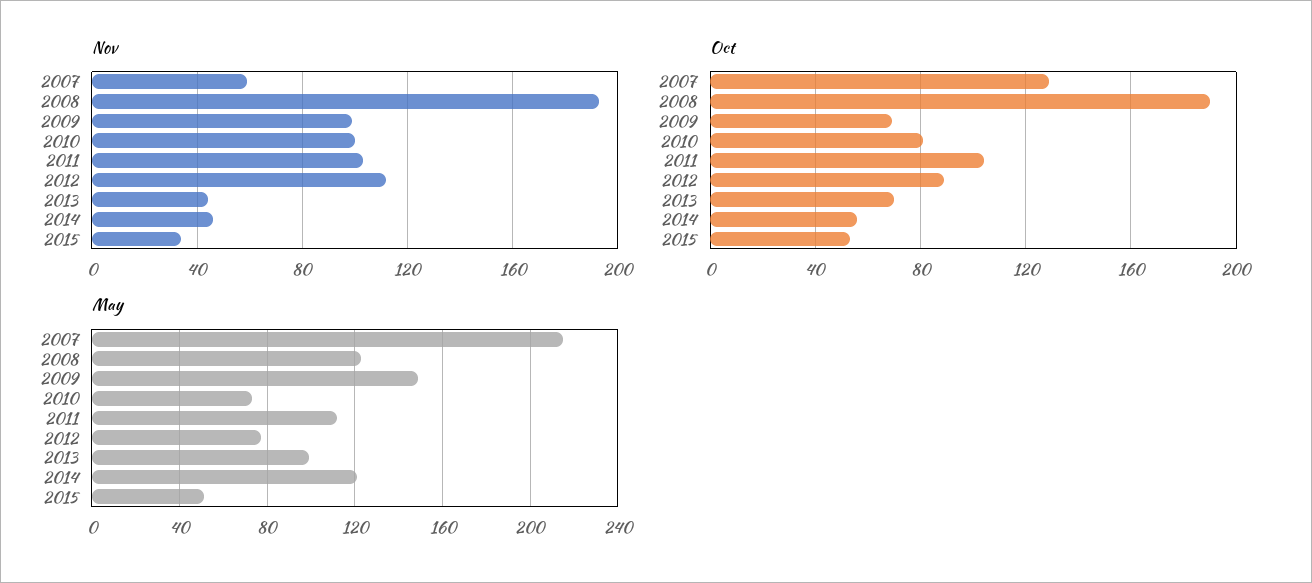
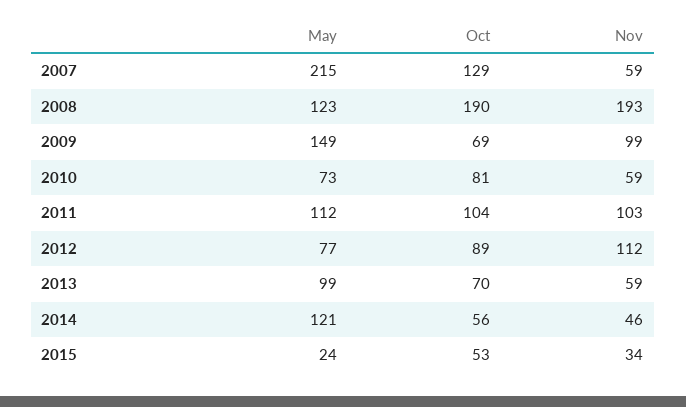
  {
    "Nov": {
      "2007": 59,
      "2008": 193,
      "2009": 99,
-     "2010": 100,
+     "2010": 59,
      "2011": 103,
      "2012": 112,
-     "2013": 45,
+     "2013": 59,
      "2014": 46,
      "2015": 34
    },
    "Oct": {
      "2007": 129,
      "2008": 190,
      "2009": 69,
      "2010": 81,
      "2011": 104,
      "2012": 89,
      "2013": 70,
      "2014": 56,
      "2015": 53
    },
    "May": {
      "2007": 215,
      "2008": 123,
      "2009": 149,
      "2010": 73,
      "2011": 112,
      "2012": 77,
      "2013": 99,
      "2014": 121,
-     "2015": 50
+     "2015": 24
    }
  }

